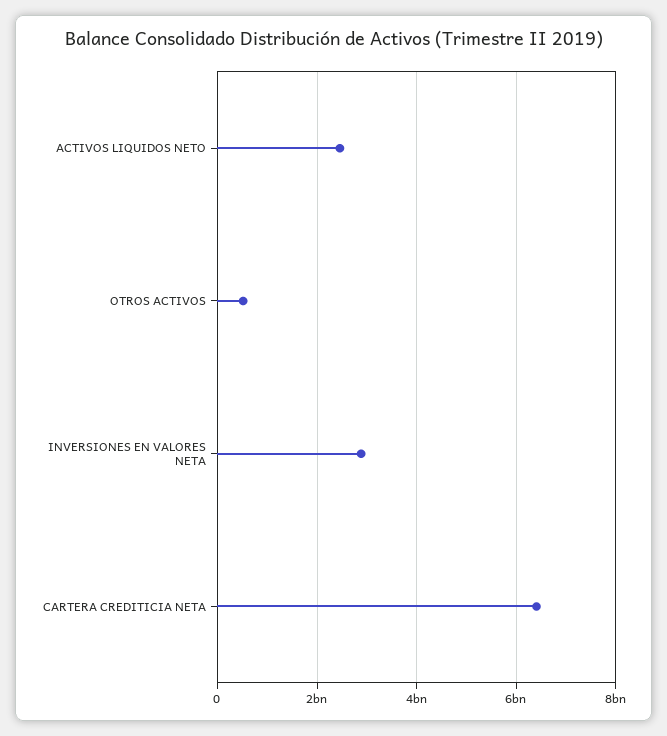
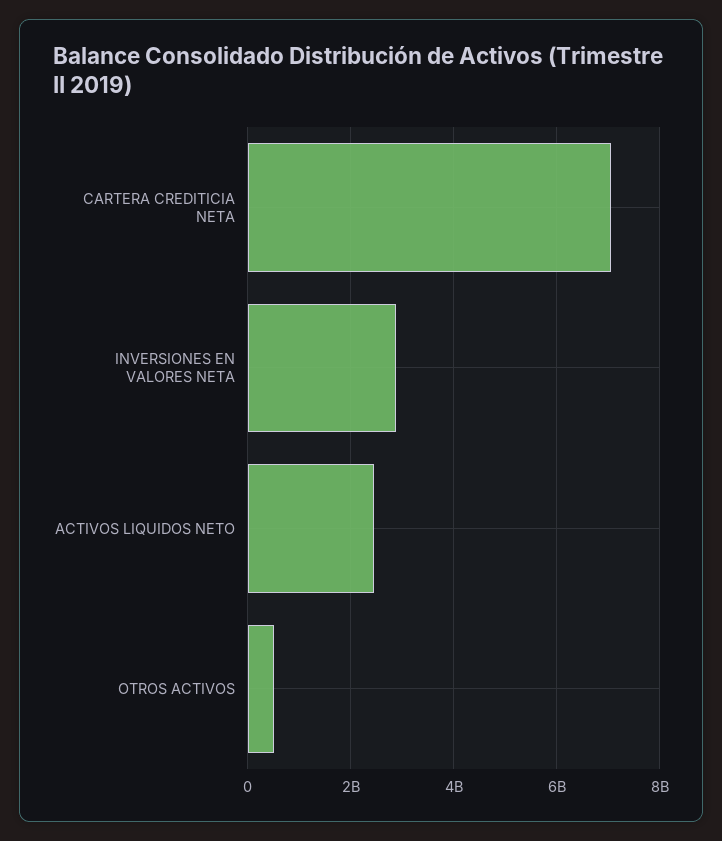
  {
    "ACTIVOS LIQUIDOS NETO": 2400000000,
    "OTROS ACTIVOS": 600000000,
    "INVERSIONES EN VALORES NETA": 2800000000,
-   "CARTERA CREDITICIA NETA": 6400000000
+   "CARTERA CREDITICIA NETA": 7000000000
  }

